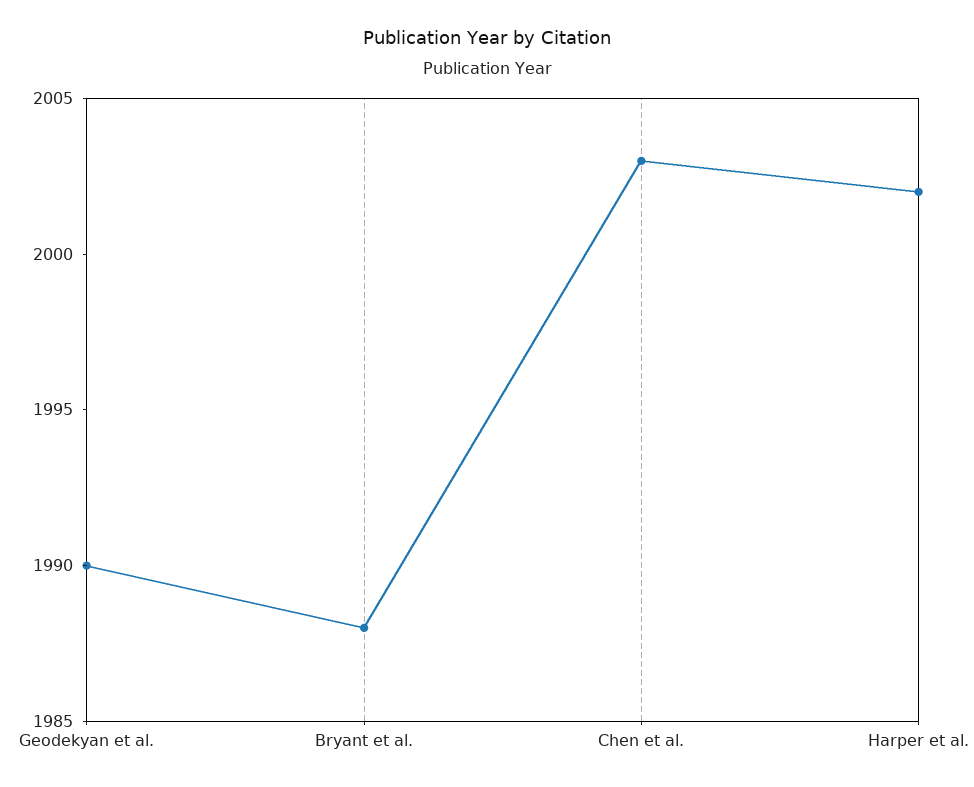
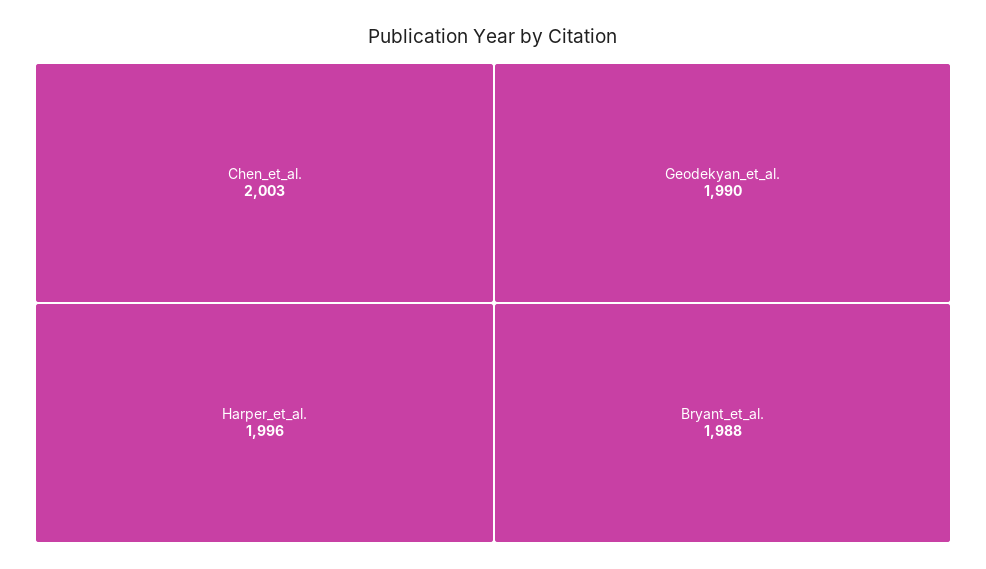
  {
    "Geodekyan et al.": 1990,
    "Bryant et al.": 1988,
    "Chen et al.": 2003,
-   "Harper et al.": 2002
+   "Harper et al.": 1996
  }

